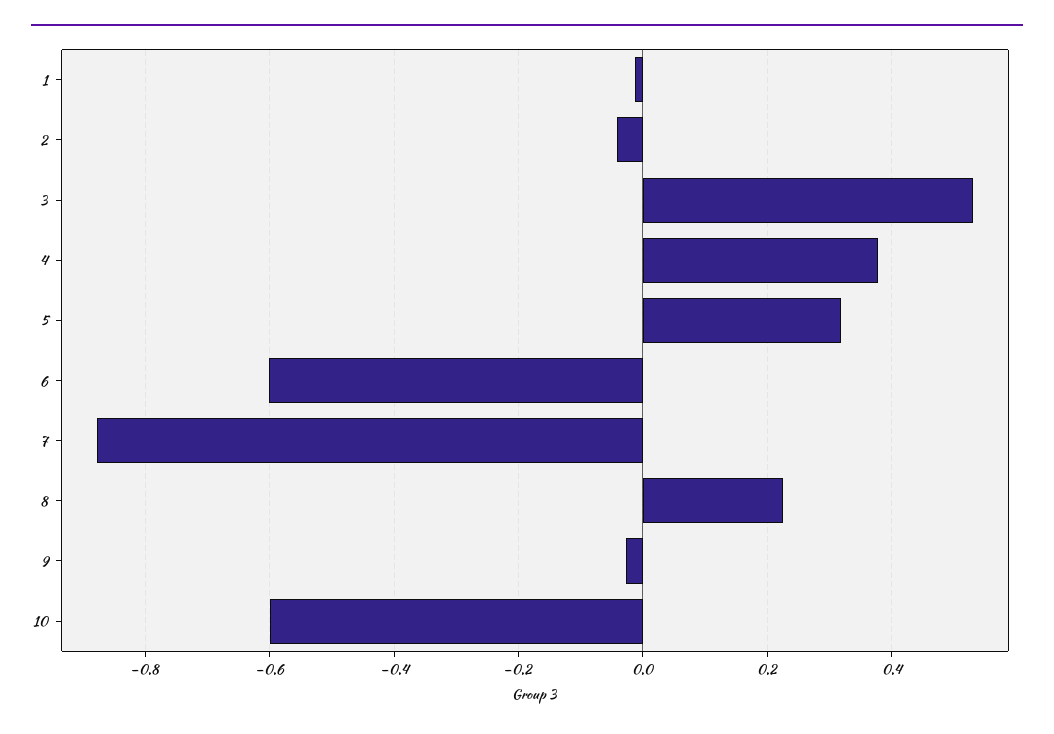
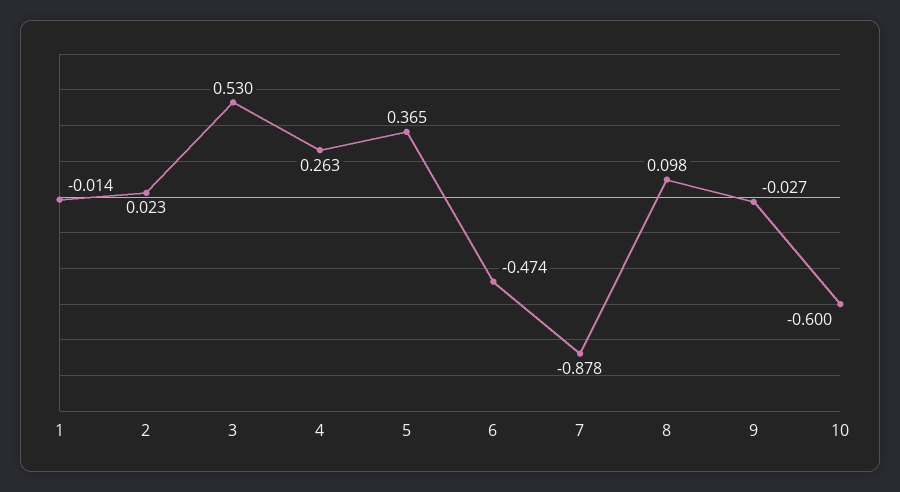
  {
    "1": -0.014,
-   "2": -0.04,
+   "2": 0.023,
    "3": 0.53,
-   "4": 0.38,
+   "4": 0.263,
-   "5": 0.32,
+   "5": 0.365,
-   "6": -0.6,
+   "6": -0.474,
    "7": -0.878,
-   "8": 0.22,
+   "8": 0.098,
    "9": -0.027,
    "10": -0.6
  }

